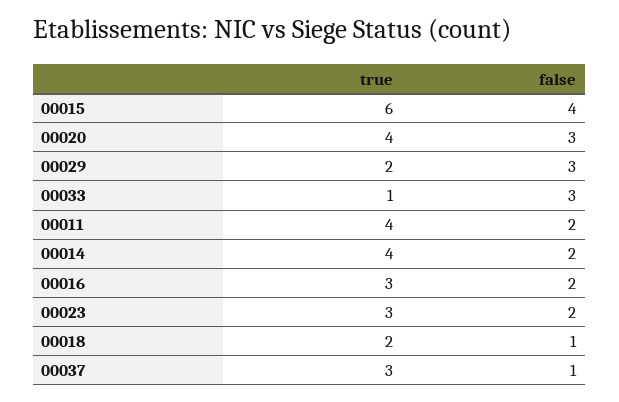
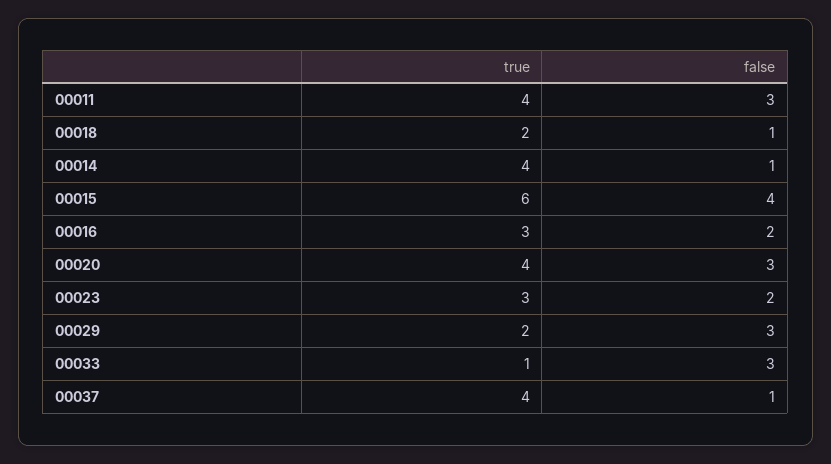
  {
    "true": {
      "00015": 6,
      "00020": 4,
      "00029": 2,
      "00033": 1,
      "00011": 4,
      "00014": 4,
      "00016": 3,
      "00023": 3,
      "00018": 2,
-     "00037": 3
+     "00037": 4
    },
    "false": {
      "00015": 4,
      "00020": 3,
      "00029": 3,
      "00033": 3,
-     "00011": 2,
+     "00011": 3,
-     "00014": 2,
+     "00014": 1,
      "00016": 2,
      "00023": 2,
      "00018": 1,
      "00037": 1
    }
  }

